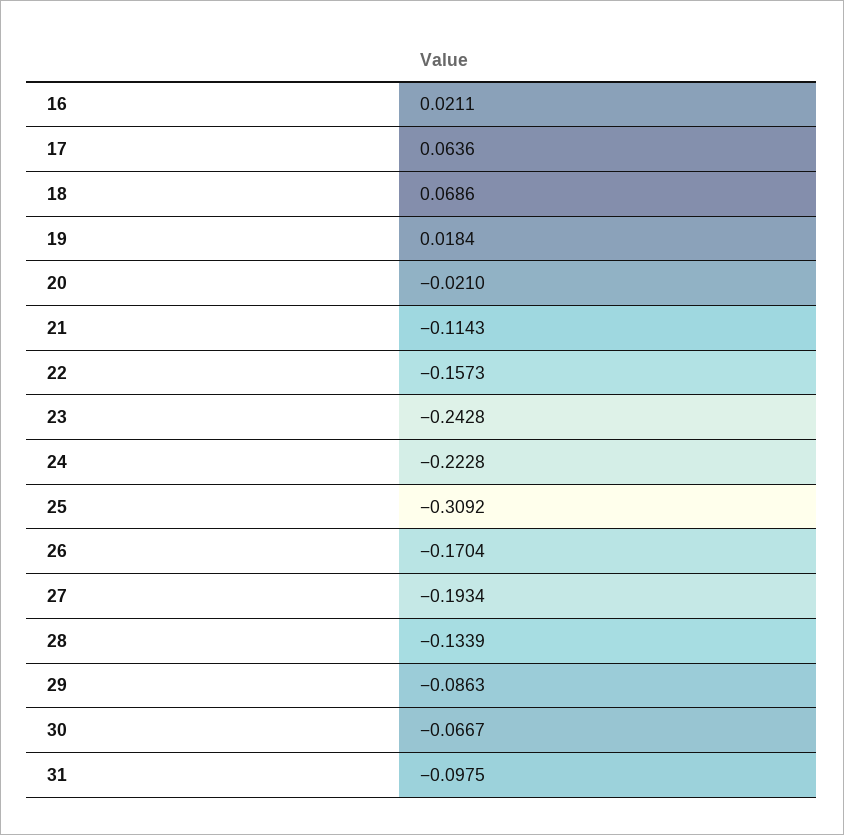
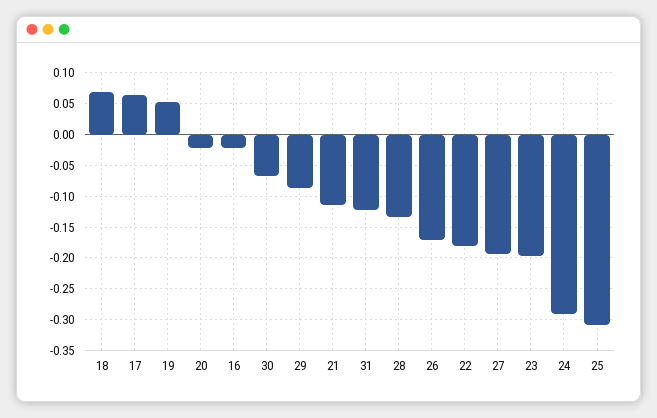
  {
-   "16": 0.0211,
+   "16": -0.02,
    "17": 0.0636,
    "18": 0.0686,
-   "19": 0.0184,
+   "19": 0.05,
    "20": -0.021,
    "21": -0.1143,
-   "22": -0.1573,
+   "22": -0.18,
-   "23": -0.2428,
+   "23": -0.2,
-   "24": -0.2228,
+   "24": -0.29,
    "25": -0.3092,
    "26": -0.1704,
    "27": -0.1934,
    "28": -0.1339,
    "29": -0.0863,
    "30": -0.0667,
-   "31": -0.0975
+   "31": -0.12
  }

